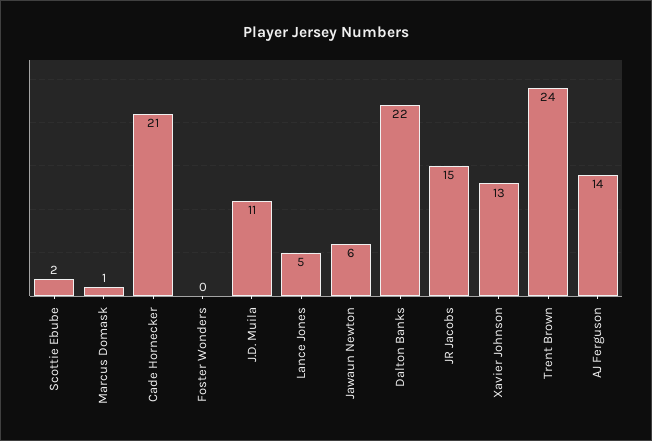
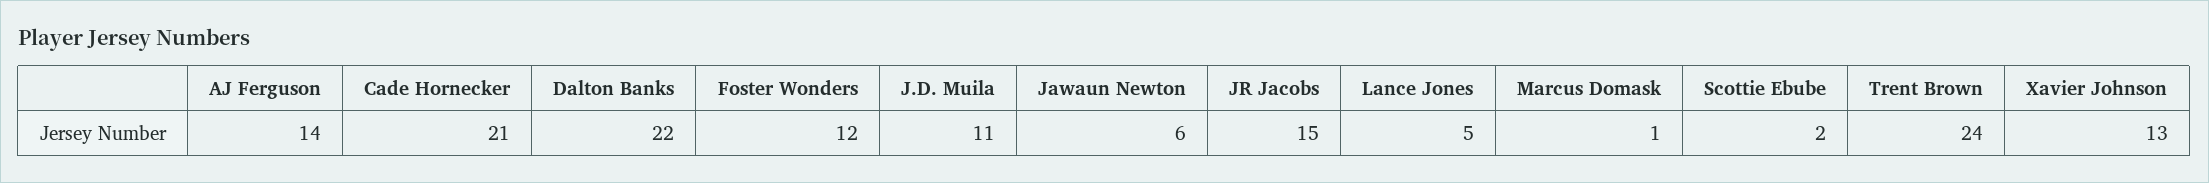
  {
    "Scottie Ebube": 2,
    "Marcus Domask": 1,
    "Cade Hornecker": 21,
-   "Foster Wonders": 0,
+   "Foster Wonders": 12,
    "J.D. Muila": 11,
    "Lance Jones": 5,
    "Jawaun Newton": 6,
    "Dalton Banks": 22,
    "JR Jacobs": 15,
    "Xavier Johnson": 13,
    "Trent Brown": 24,
    "AJ Ferguson": 14
  }

